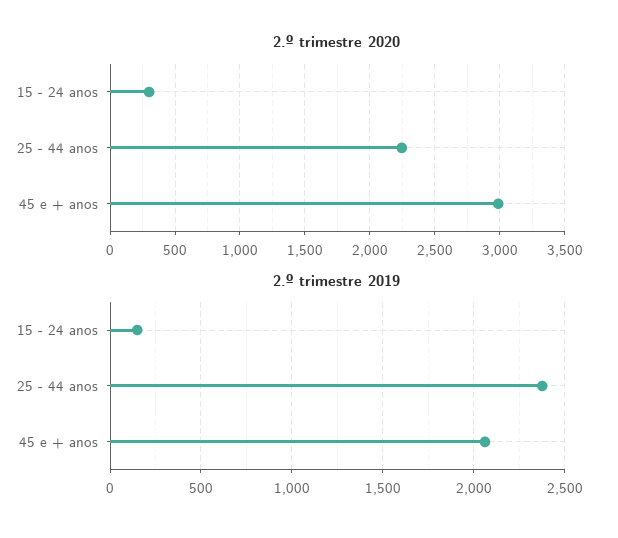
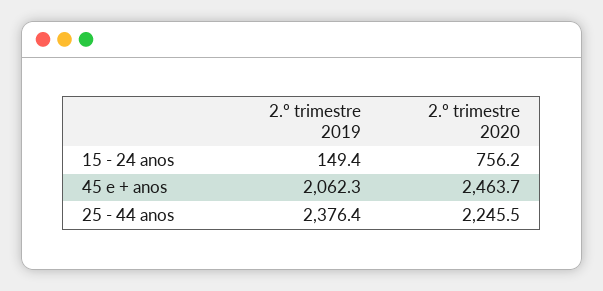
  {
    "2.º trimestre 2020": {
-     "15 - 24 anos": 300,
+     "15 - 24 anos": 756.2,
      "25 - 44 anos": 2245.5,
-     "45 e + anos": 3000
+     "45 e + anos": 2463.7
    },
    "2.º trimestre 2019": {
      "15 - 24 anos": 149.4,
      "25 - 44 anos": 2376.4,
      "45 e + anos": 2062.3
    }
  }

